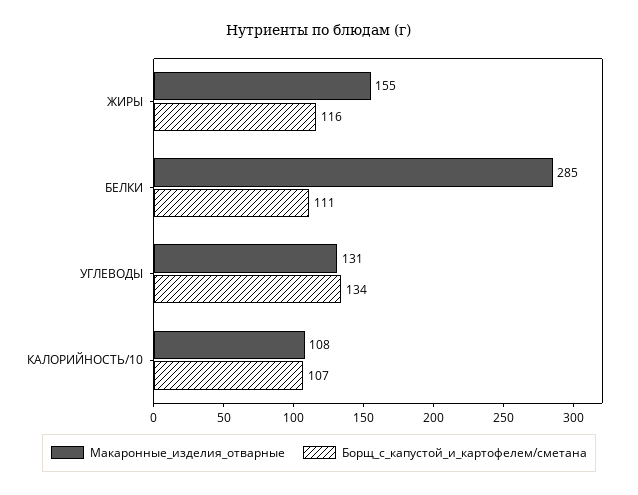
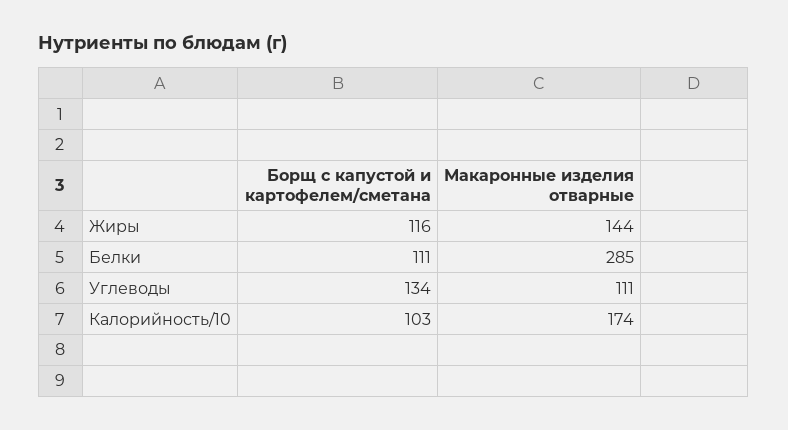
  {
    "Макаронные_изделия_отварные": {
-     "ЖИРЫ": 155,
+     "ЖИРЫ": 144,
      "БЕЛКИ": 285,
-     "УГЛЕВОДЫ": 131,
+     "УГЛЕВОДЫ": 111,
-     "КАЛОРИЙНОСТЬ/10": 108
+     "КАЛОРИЙНОСТЬ/10": 174
    },
    "Борщ_с_капустой_и_картофелем/сметана": {
      "ЖИРЫ": 116,
      "БЕЛКИ": 111,
      "УГЛЕВОДЫ": 134,
-     "КАЛОРИЙНОСТЬ/10": 107
+     "КАЛОРИЙНОСТЬ/10": 103
    }
  }

